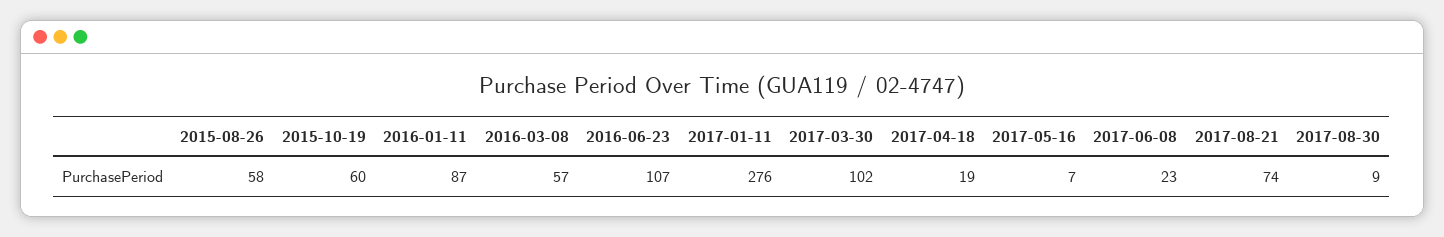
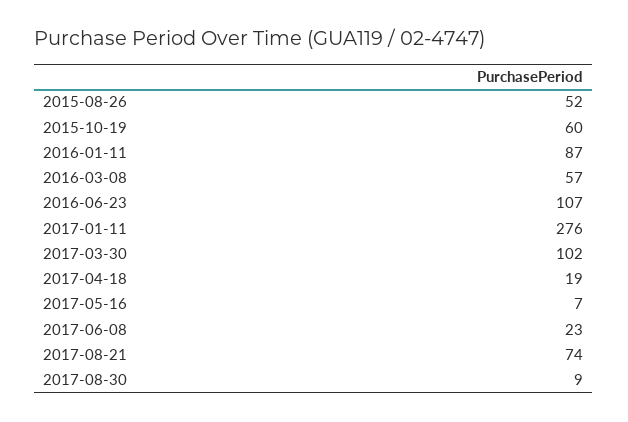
  {
-   "2015-08-26": 58,
+   "2015-08-26": 52,
    "2015-10-19": 60,
    "2016-01-11": 87,
    "2016-03-08": 57,
    "2016-06-23": 107,
    "2017-01-11": 276,
    "2017-03-30": 102,
    "2017-04-18": 19,
    "2017-05-16": 7,
    "2017-06-08": 23,
    "2017-08-21": 74,
    "2017-08-30": 9
  }

